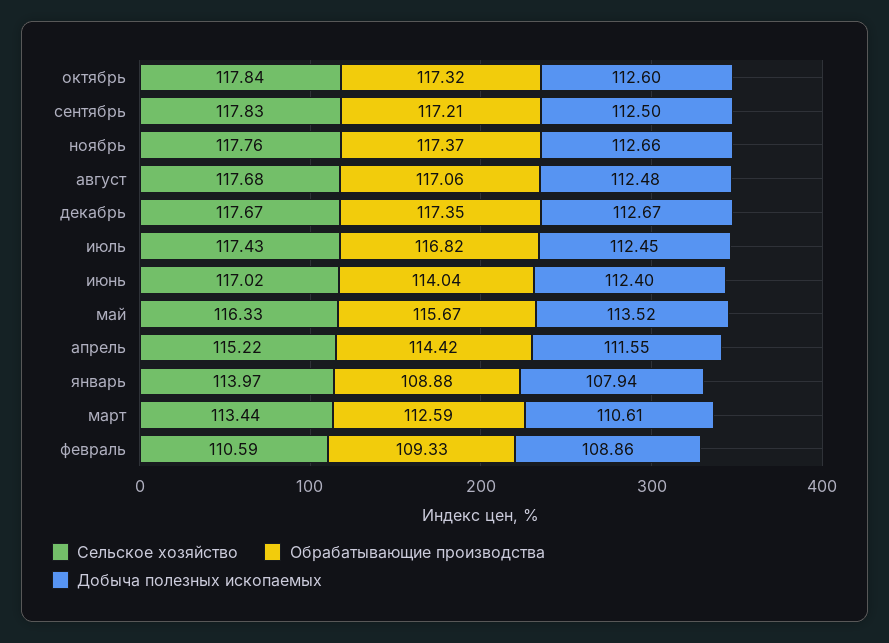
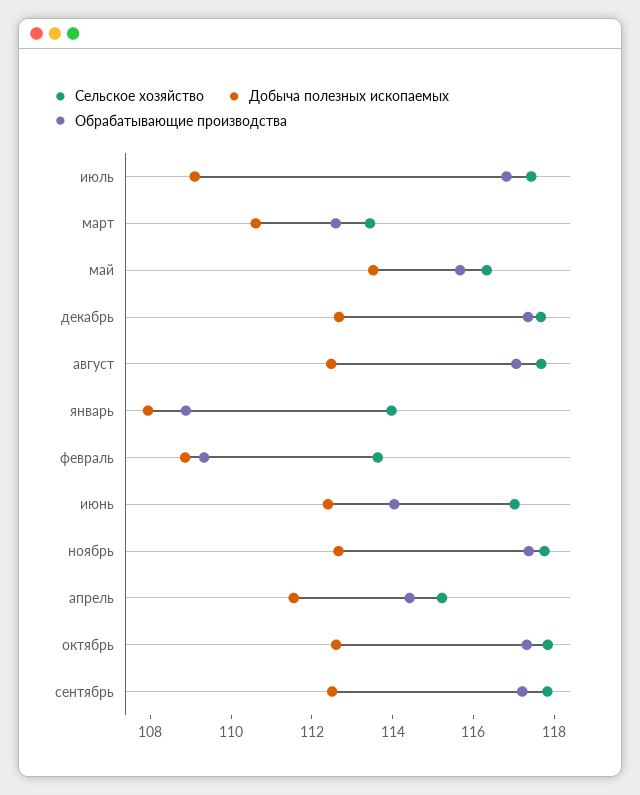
  {
    "Сельское хозяйство": {
      "октябрь": 117.84,
      "сентябрь": 117.83,
      "ноябрь": 117.76,
      "август": 117.68,
      "декабрь": 117.67,
      "июль": 117.43,
      "июнь": 117.02,
      "май": 116.33,
      "апрель": 115.22,
      "январь": 113.97,
      "март": 113.44,
-     "февраль": 110.59
+     "февраль": 113.5
    },
    "Обрабатывающие производства": {
      "октябрь": 117.32,
      "сентябрь": 117.21,
      "ноябрь": 117.37,
      "август": 117.06,
      "декабрь": 117.35,
      "июль": 116.82,
      "июнь": 114.04,
      "май": 115.67,
      "апрель": 114.42,
      "январь": 108.88,
      "март": 112.59,
      "февраль": 109.33
    },
    "Добыча полезных ископаемых": {
      "октябрь": 112.6,
      "сентябрь": 112.5,
      "ноябрь": 112.66,
      "август": 112.48,
      "декабрь": 112.67,
-     "июль": 112.45,
+     "июль": 109,
      "июнь": 112.4,
      "май": 113.52,
      "апрель": 111.55,
      "январь": 107.94,
      "март": 110.61,
      "февраль": 108.86
    }
  }

